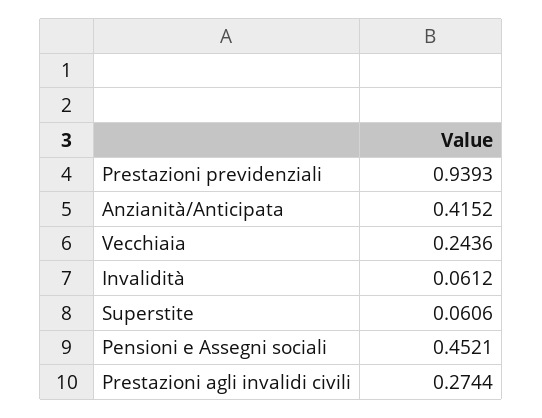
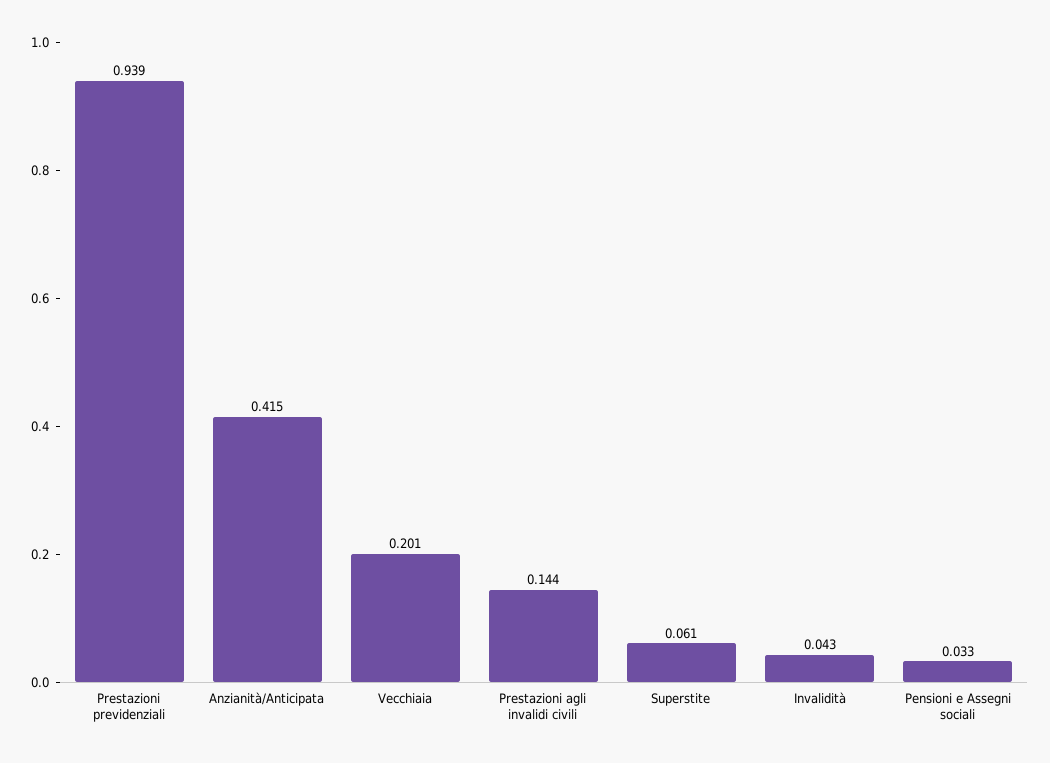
  {
    "Prestazioni previdenziali": 0.9393,
    "Anzianità/Anticipata": 0.4152,
-   "Vecchiaia": 0.2436,
+   "Vecchiaia": 0.201,
-   "Invalidità": 0.0612,
+   "Invalidità": 0.043,
    "Superstite": 0.0606,
-   "Pensioni e Assegni sociali": 0.4521,
+   "Pensioni e Assegni sociali": 0.033,
-   "Prestazioni agli invalidi civili": 0.2744
+   "Prestazioni agli invalidi civili": 0.144
  }

